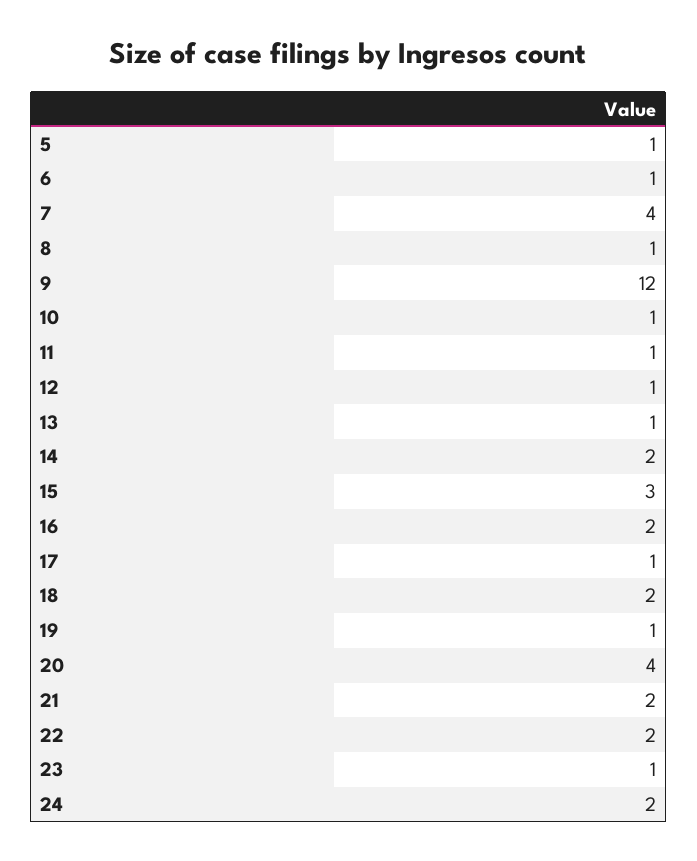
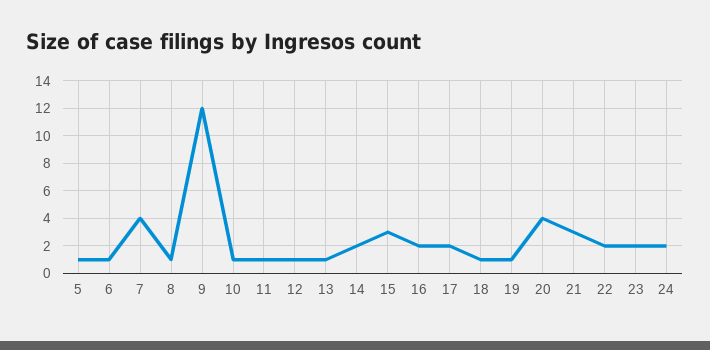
  {
    "5": 1,
    "6": 1,
    "7": 4,
    "8": 1,
    "9": 12,
    "10": 1,
    "11": 1,
    "12": 1,
    "13": 1,
    "14": 2,
    "15": 3,
    "16": 2,
-   "17": 1,
+   "17": 2,
-   "18": 2,
+   "18": 1,
    "19": 1,
    "20": 4,
-   "21": 2,
+   "21": 3,
    "22": 2,
-   "23": 1,
+   "23": 2,
    "24": 2
  }

